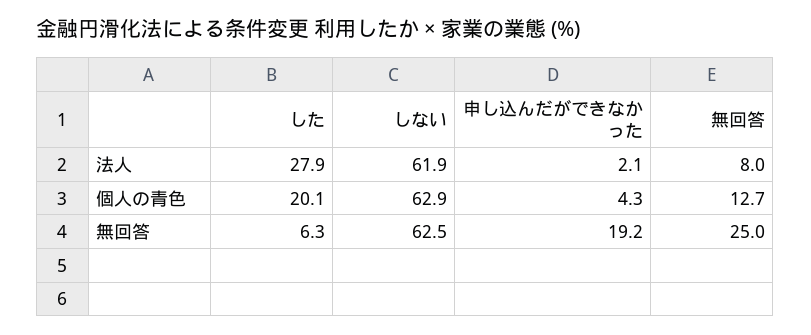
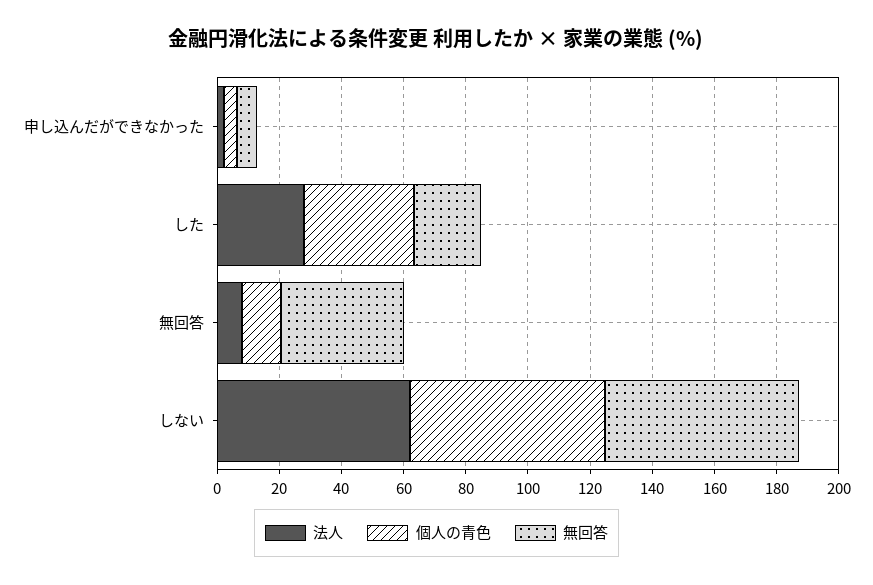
  {
    "法人": {
      "した": 27.9,
      "しない": 61.9,
      "申し込んだができなかった": 2.1,
      "無回答": 8
    },
    "個人の青色": {
-     "した": 20.1,
+     "した": 35,
      "しない": 62.9,
      "申し込んだができなかった": 4.3,
      "無回答": 12.7
    },
    "無回答": {
-     "した": 6.3,
+     "した": 20,
      "しない": 62.5,
-     "申し込んだができなかった": 19.2,
+     "申し込んだができなかった": 5,
-     "無回答": 25
+     "無回答": 40
    }
  }

